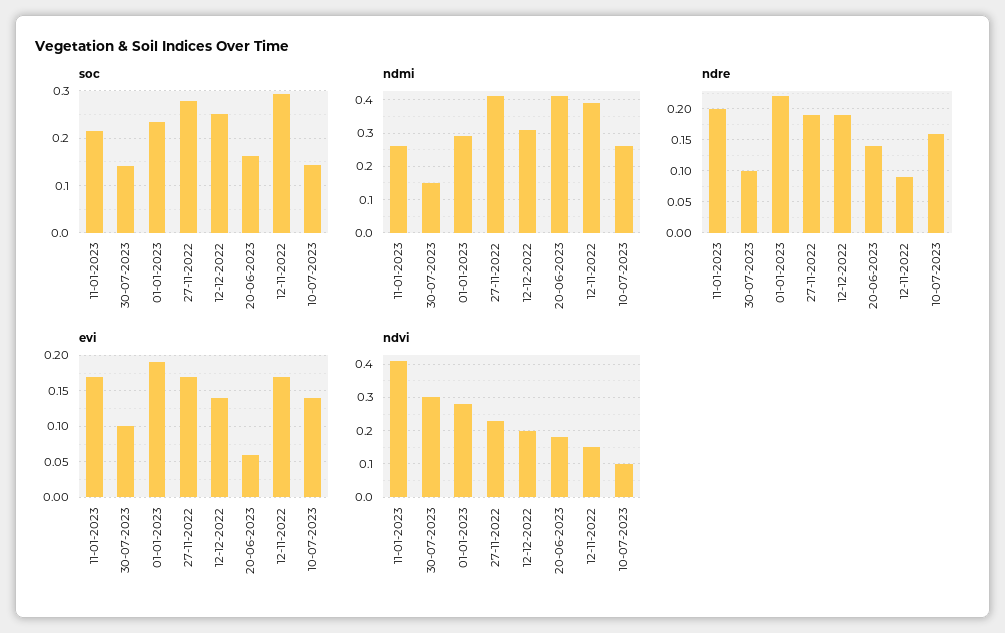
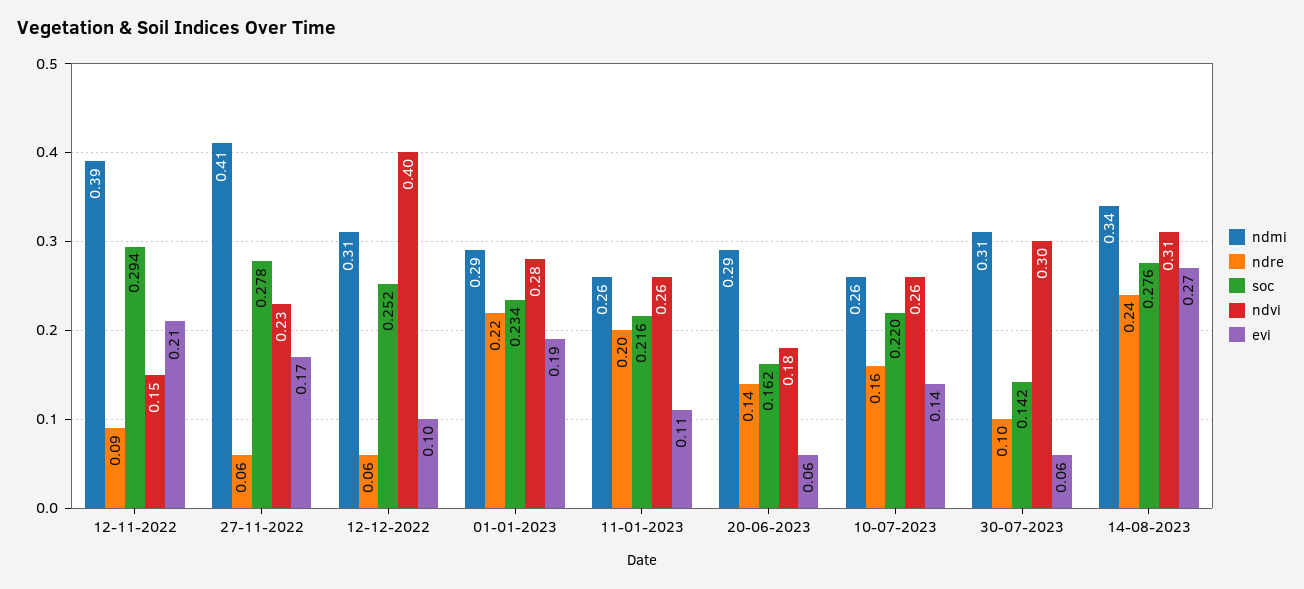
  {
    "soc": {
      "11-01-2023": 0.216,
      "30-07-2023": 0.142,
      "01-01-2023": 0.234,
      "27-11-2022": 0.278,
      "12-12-2022": 0.252,
      "20-06-2023": 0.162,
      "12-11-2022": 0.294,
-     "10-07-2023": 0.14
+     "10-07-2023": 0.22,
+     "14-08-2023": 0.276
    },
    "ndmi": {
      "11-01-2023": 0.26,
-     "30-07-2023": 0.15,
+     "30-07-2023": 0.31,
      "01-01-2023": 0.29,
      "27-11-2022": 0.41,
      "12-12-2022": 0.31,
-     "20-06-2023": 0.4,
+     "20-06-2023": 0.29,
      "12-11-2022": 0.39,
-     "10-07-2023": 0.26
+     "10-07-2023": 0.26,
+     "14-08-2023": 0.34
    },
    "ndre": {
      "11-01-2023": 0.2,
      "30-07-2023": 0.1,
      "01-01-2023": 0.22,
-     "27-11-2022": 0.19,
+     "27-11-2022": 0.06,
-     "12-12-2022": 0.19,
+     "12-12-2022": 0.06,
      "20-06-2023": 0.14,
      "12-11-2022": 0.09,
-     "10-07-2023": 0.16
+     "10-07-2023": 0.16,
+     "14-08-2023": 0.24
    },
    "evi": {
-     "11-01-2023": 0.17,
+     "11-01-2023": 0.11,
-     "30-07-2023": 0.1,
+     "30-07-2023": 0.06,
      "01-01-2023": 0.19,
      "27-11-2022": 0.17,
-     "12-12-2022": 0.14,
+     "12-12-2022": 0.1,
      "20-06-2023": 0.06,
-     "12-11-2022": 0.17,
+     "12-11-2022": 0.21,
-     "10-07-2023": 0.14
+     "10-07-2023": 0.14,
+     "14-08-2023": 0.27
    },
    "ndvi": {
-     "11-01-2023": 0.4,
+     "11-01-2023": 0.26,
      "30-07-2023": 0.3,
      "01-01-2023": 0.28,
      "27-11-2022": 0.23,
-     "12-12-2022": 0.2,
+     "12-12-2022": 0.4,
      "20-06-2023": 0.18,
      "12-11-2022": 0.15,
-     "10-07-2023": 0.1
+     "10-07-2023": 0.26,
+     "14-08-2023": 0.31
    }
  }

